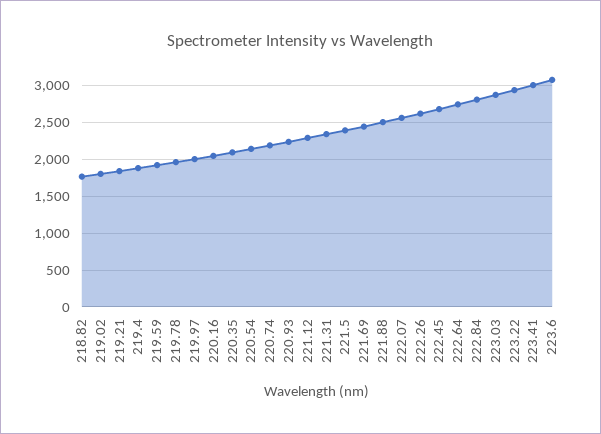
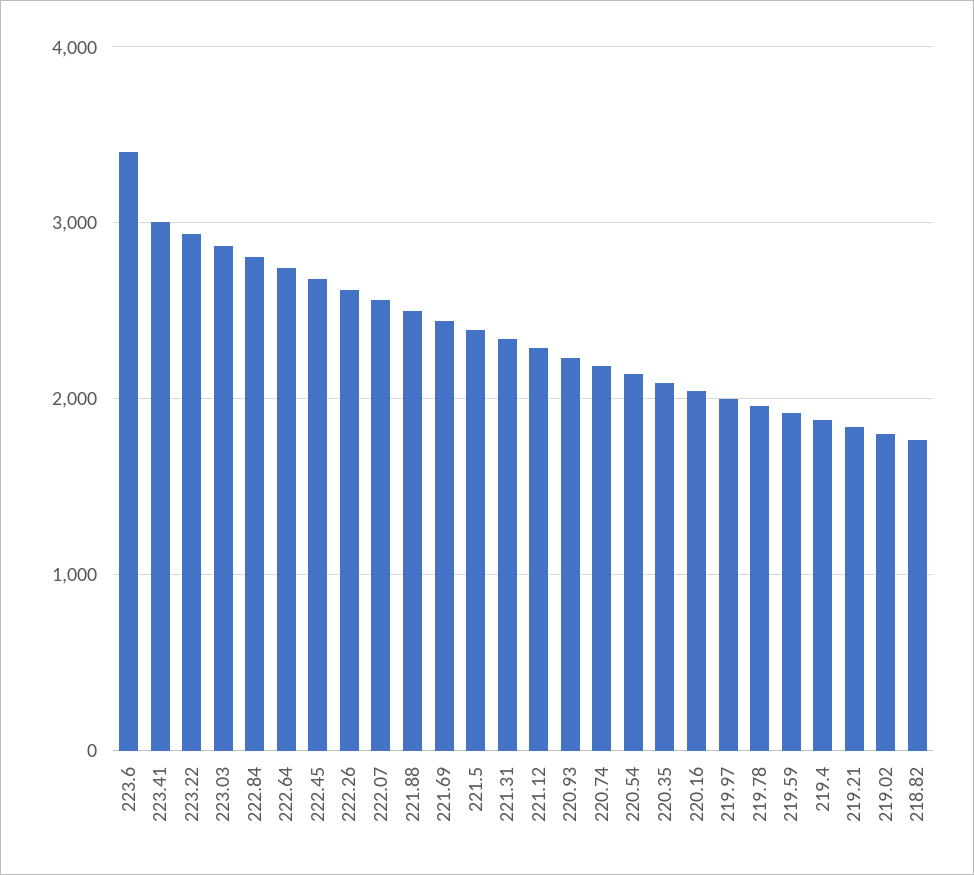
  {
    "218.82": 1800,
    "219.02": 1800,
    "219.21": 1800,
    "219.4": 1900,
    "219.59": 1900,
    "219.78": 2000,
    "219.97": 2000,
    "220.16": 2000,
    "220.35": 2100,
    "220.54": 2100,
    "220.74": 2200,
    "220.93": 2200,
    "221.12": 2300,
    "221.31": 2300,
    "221.5": 2400,
    "221.69": 2400,
    "221.88": 2500,
    "222.07": 2600,
    "222.26": 2600,
    "222.45": 2700,
    "222.64": 2700,
    "222.84": 2800,
    "223.03": 2900,
    "223.22": 2900,
    "223.41": 3000,
-   "223.6": 3100
+   "223.6": 3400
  }

